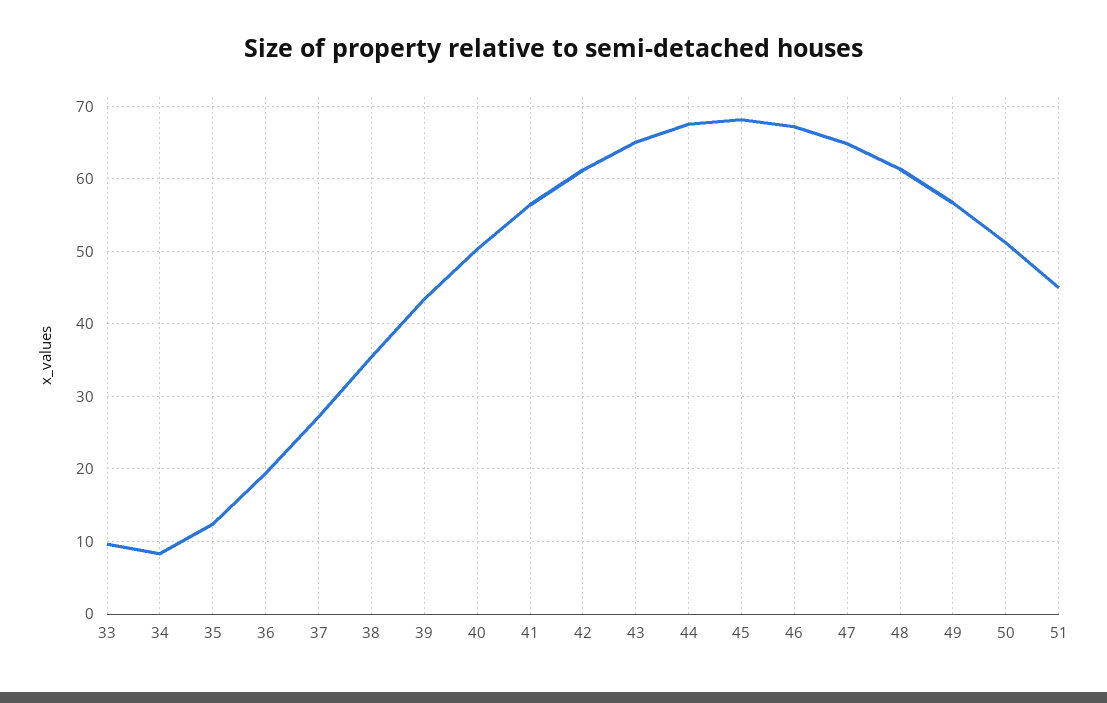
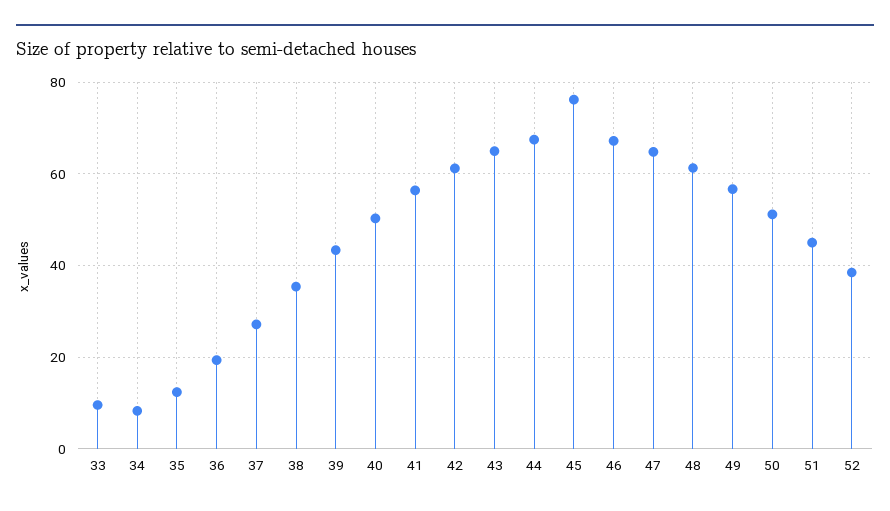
  {
    "33": 10,
    "34": 8,
    "35": 12,
    "36": 19,
    "37": 27,
    "38": 35,
    "39": 43,
    "40": 50,
    "41": 56,
    "42": 61,
    "43": 65,
    "44": 68,
-   "45": 68,
+   "45": 76,
    "46": 67,
    "47": 65,
    "48": 61,
    "49": 57,
    "50": 51,
-   "51": 45
+   "51": 45,
+   "52": 38
  }

